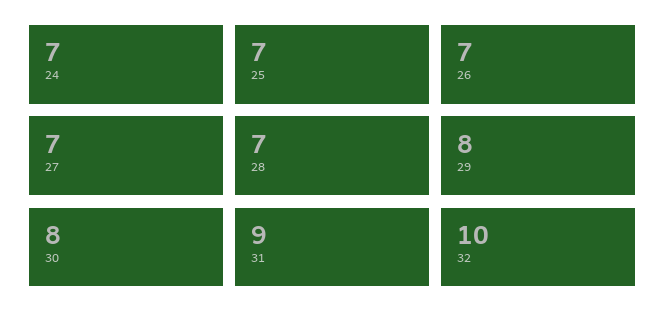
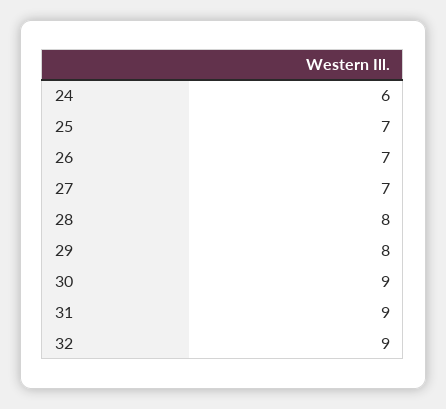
  {
-   "24": 7,
+   "24": 6,
    "25": 7,
    "26": 7,
    "27": 7,
-   "28": 7,
+   "28": 8,
    "29": 8,
-   "30": 8,
+   "30": 9,
    "31": 9,
-   "32": 10
+   "32": 9
  }

